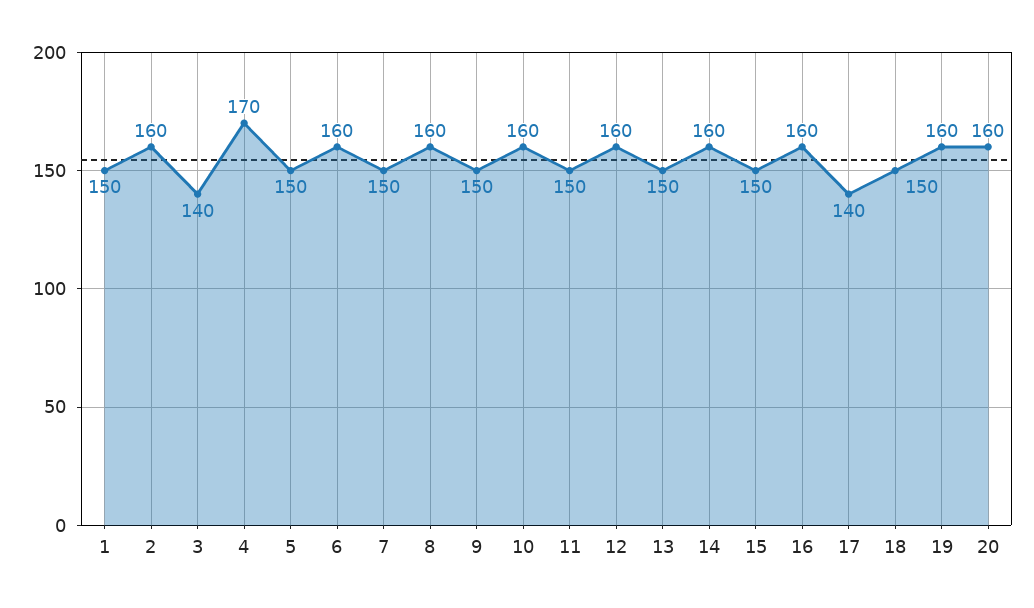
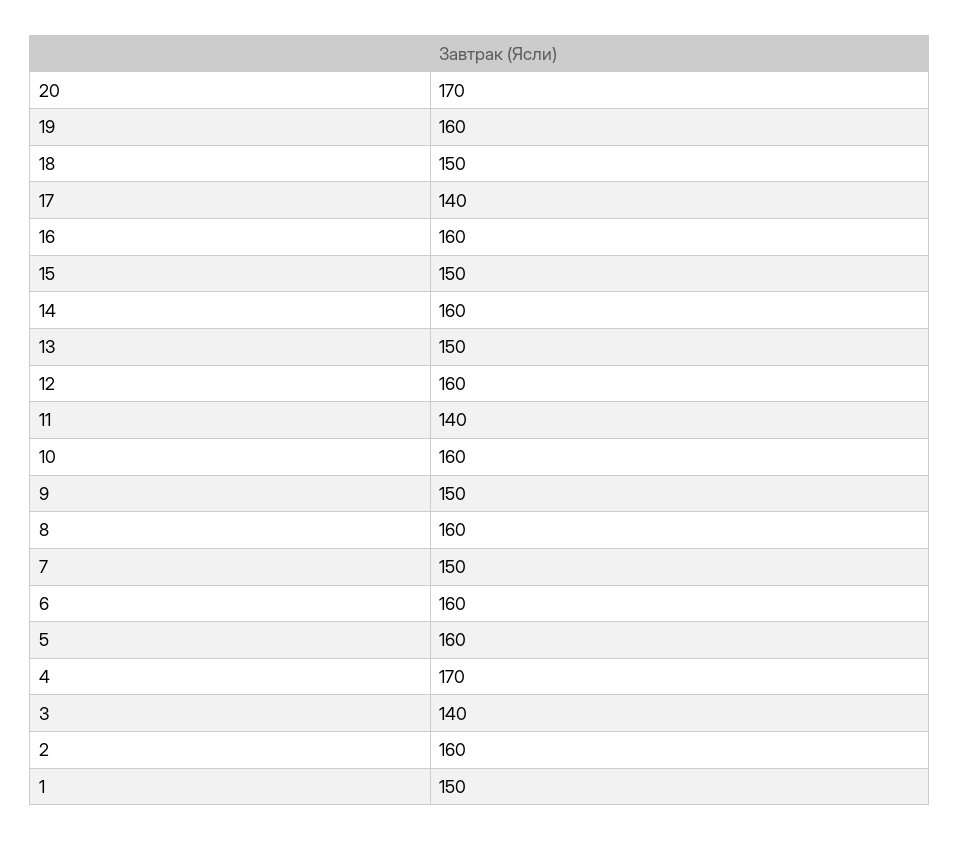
  {
    "1": 150,
    "2": 160,
    "3": 140,
    "4": 170,
-   "5": 150,
+   "5": 160,
    "6": 160,
    "7": 150,
    "8": 160,
    "9": 150,
    "10": 160,
-   "11": 150,
+   "11": 140,
    "12": 160,
    "13": 150,
    "14": 160,
    "15": 150,
    "16": 160,
    "17": 140,
    "18": 150,
    "19": 160,
-   "20": 160
+   "20": 170
  }

